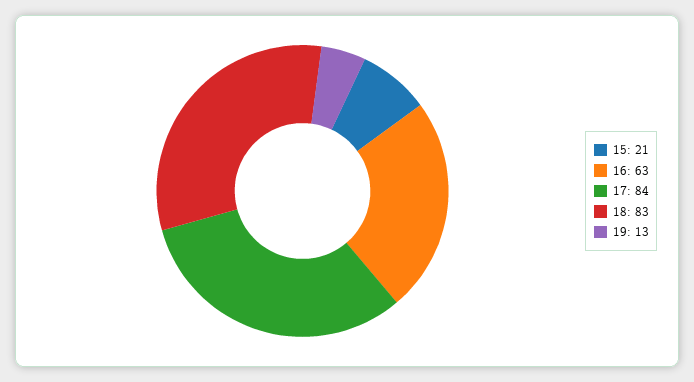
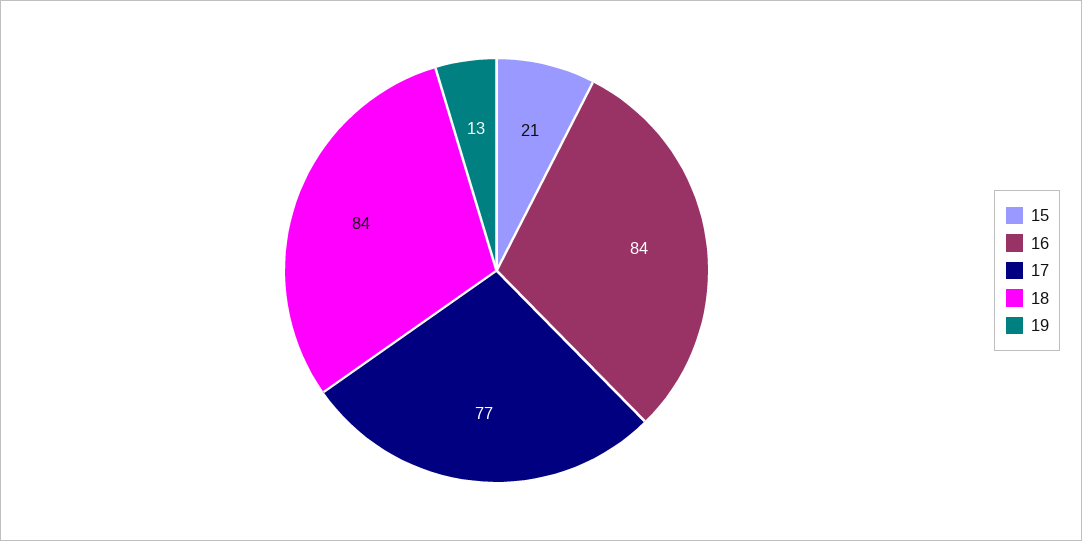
  {
    "15": 21,
-   "16": 63,
+   "16": 84,
-   "17": 84,
+   "17": 77,
-   "18": 83,
+   "18": 84,
    "19": 13
  }

